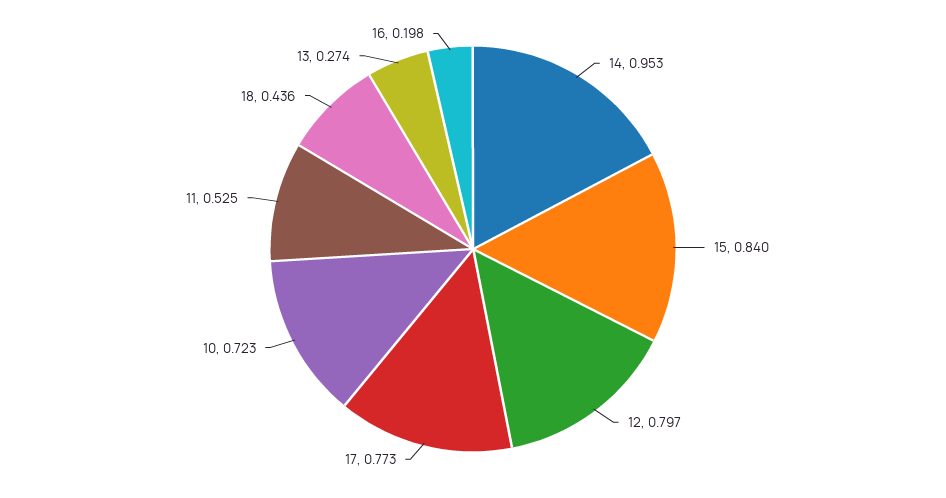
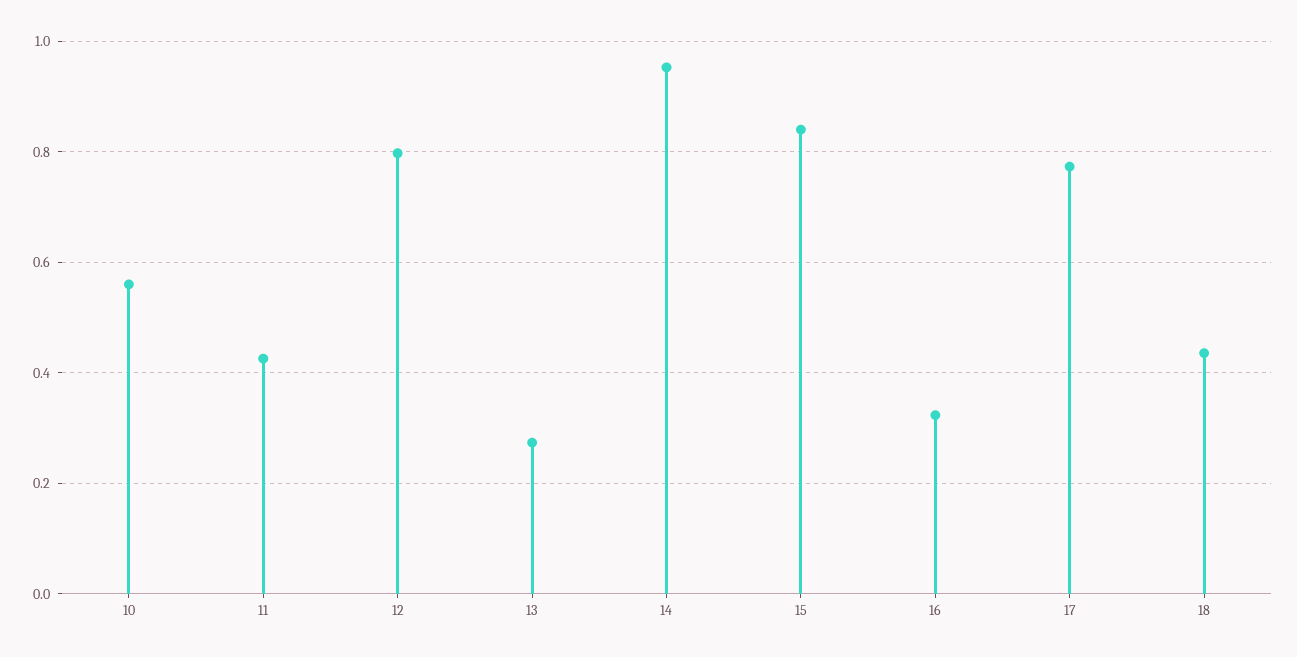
  {
    "14": 0.953,
    "15": 0.84,
    "12": 0.797,
    "17": 0.773,
-   "10": 0.723,
+   "10": 0.56,
-   "11": 0.525,
+   "11": 0.42,
    "18": 0.436,
    "13": 0.274,
-   "16": 0.198
+   "16": 0.32
  }

